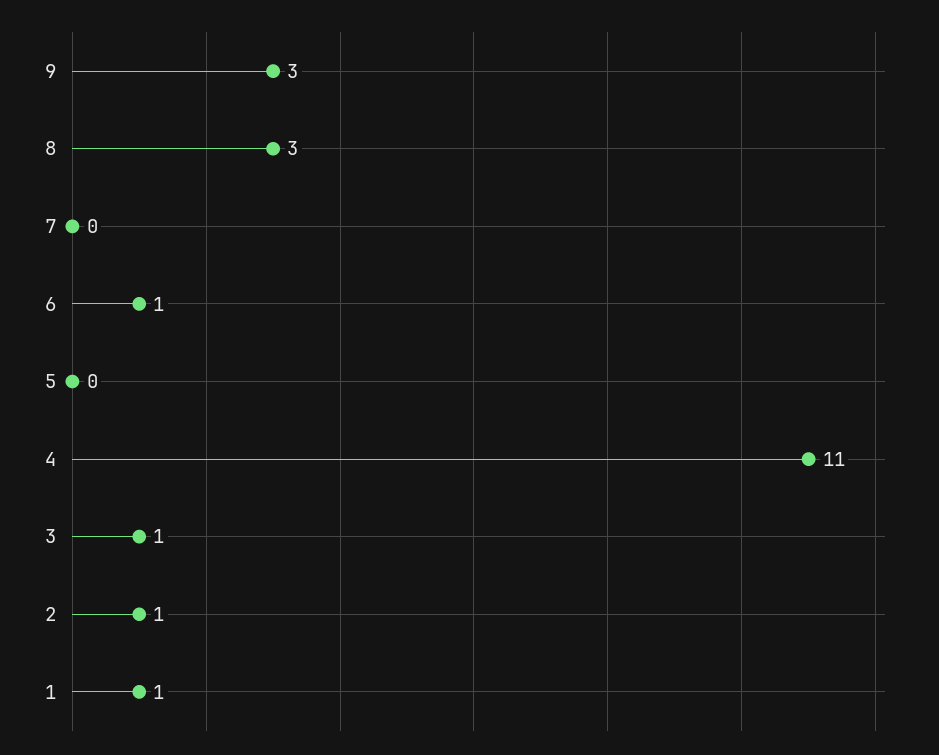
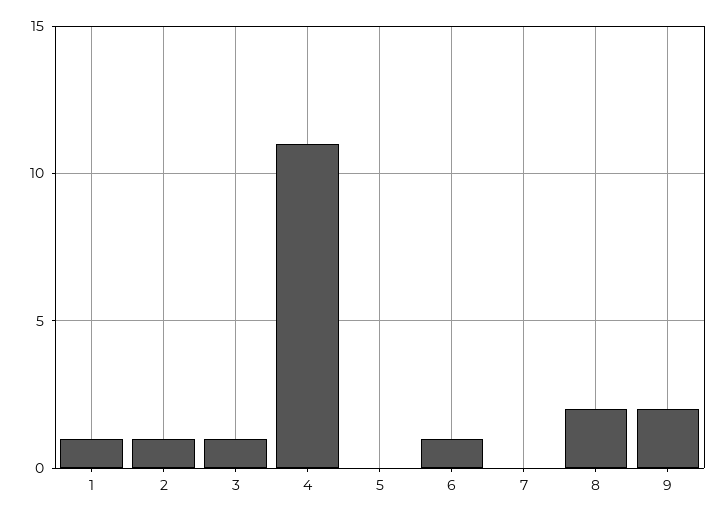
  {
-   "9": 3,
+   "9": 2,
-   "8": 3,
+   "8": 2,
    "7": 0,
    "6": 1,
    "5": 0,
    "4": 11,
    "3": 1,
    "2": 1,
    "1": 1
  }

